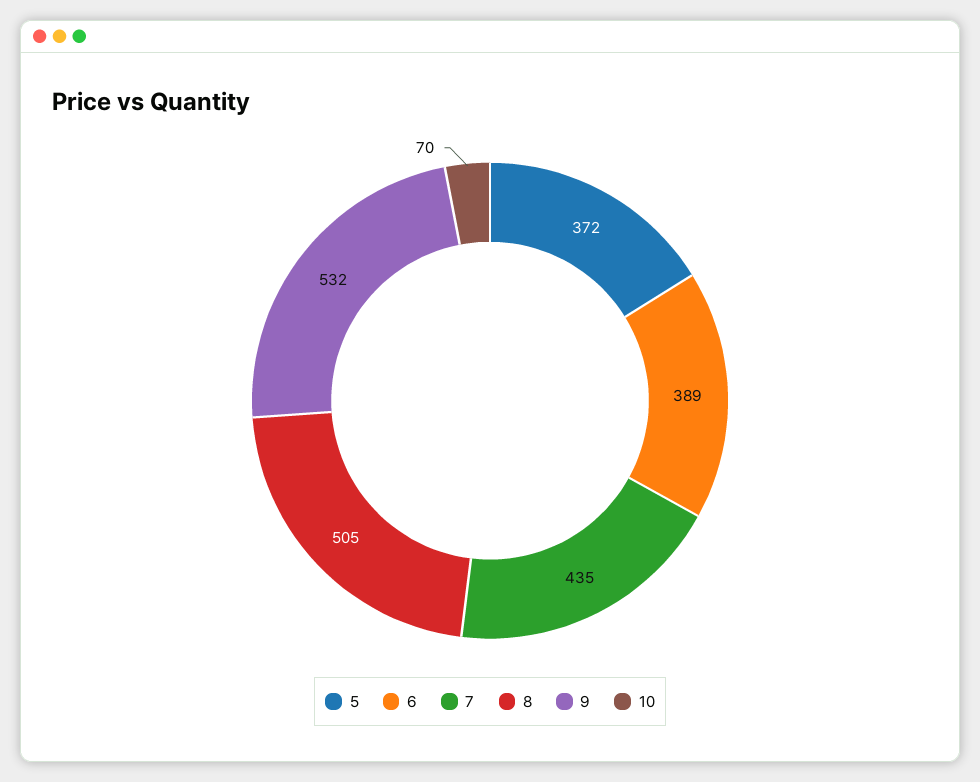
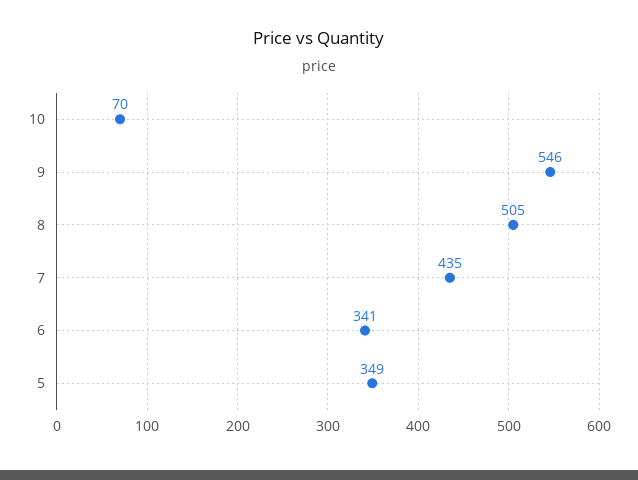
  {
-   "5": 372,
+   "5": 349,
-   "6": 389,
+   "6": 341,
    "7": 435,
    "8": 505,
-   "9": 532,
+   "9": 546,
    "10": 70
  }

